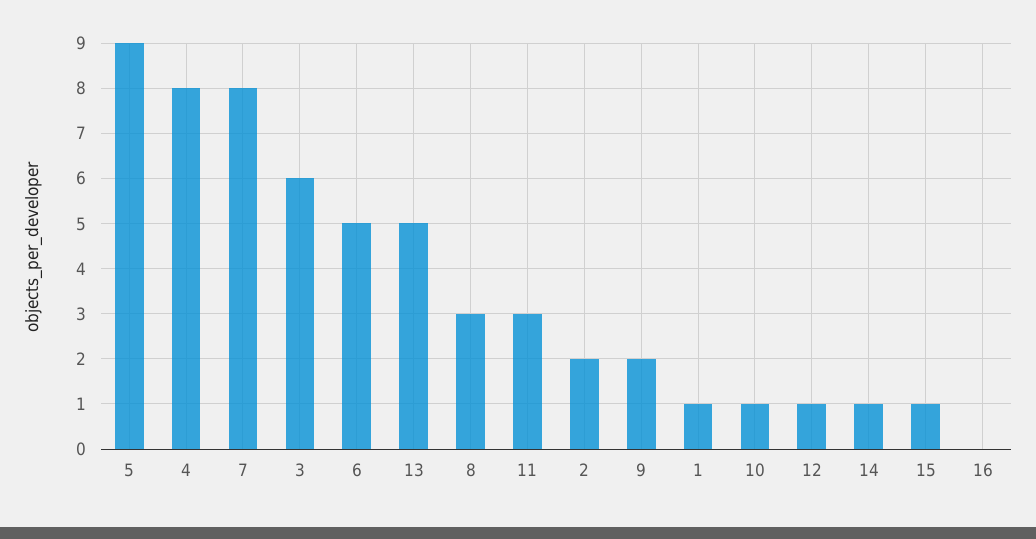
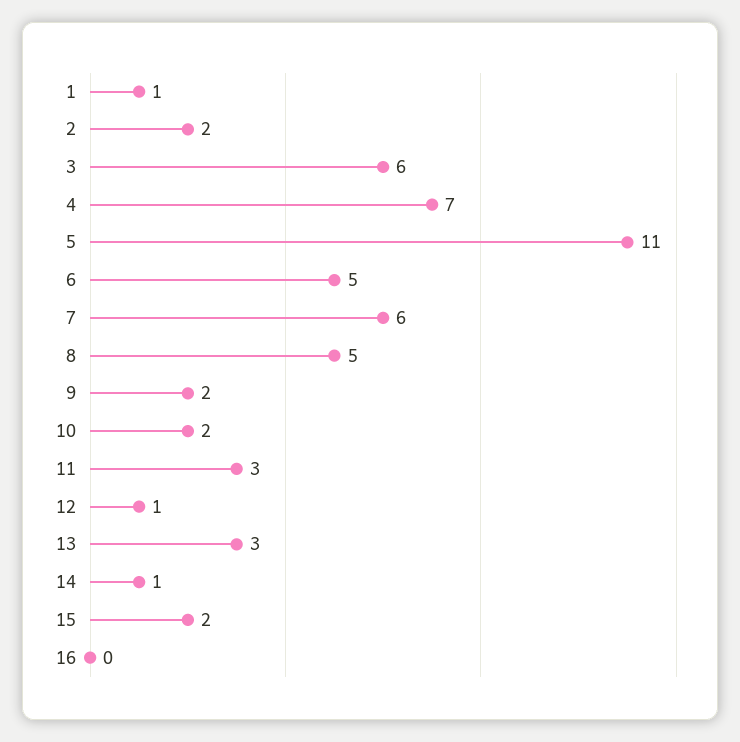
  {
-   "5": 9,
+   "5": 11,
-   "4": 8,
+   "4": 7,
-   "7": 8,
+   "7": 6,
    "3": 6,
    "6": 5,
-   "13": 5,
+   "13": 3,
-   "8": 3,
+   "8": 5,
    "11": 3,
    "2": 2,
    "9": 2,
    "1": 1,
-   "10": 1,
+   "10": 2,
    "12": 1,
    "14": 1,
-   "15": 1,
+   "15": 2,
    "16": 0
  }

